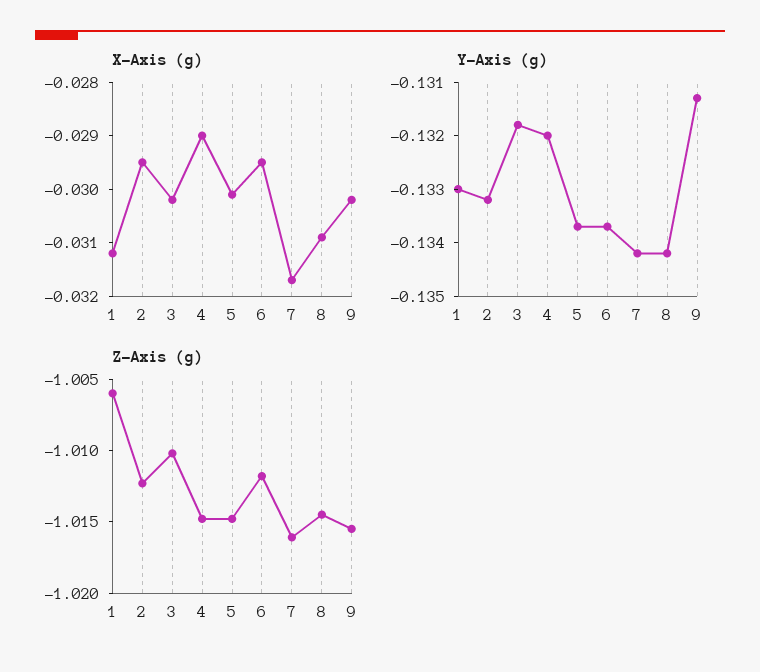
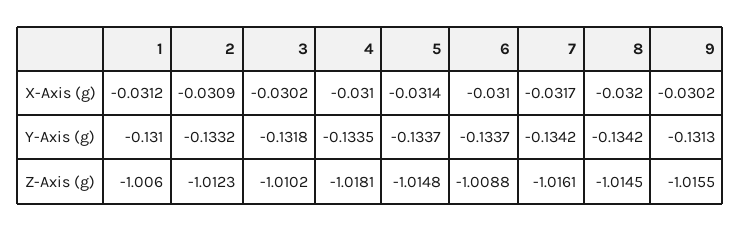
  {
    "X-Axis (g)": {
      "1": -0.0312,
-     "2": -0.0295,
+     "2": -0.0309,
      "3": -0.0302,
-     "4": -0.029,
+     "4": -0.031,
-     "5": -0.03,
+     "5": -0.0314,
-     "6": -0.0295,
+     "6": -0.031,
      "7": -0.0317,
-     "8": -0.031,
+     "8": -0.032,
      "9": -0.0302
    },
    "Y-Axis (g)": {
-     "1": -0.133,
+     "1": -0.131,
      "2": -0.1332,
      "3": -0.1318,
-     "4": -0.132,
+     "4": -0.1335,
      "5": -0.1337,
      "6": -0.1337,
      "7": -0.1342,
      "8": -0.1342,
      "9": -0.1313
    },
    "Z-Axis (g)": {
      "1": -1.006,
      "2": -1.0123,
      "3": -1.0102,
-     "4": -1.015,
+     "4": -1.0181,
      "5": -1.0148,
-     "6": -1.012,
+     "6": -1.0088,
      "7": -1.0161,
      "8": -1.0145,
      "9": -1.0155
    }
  }

